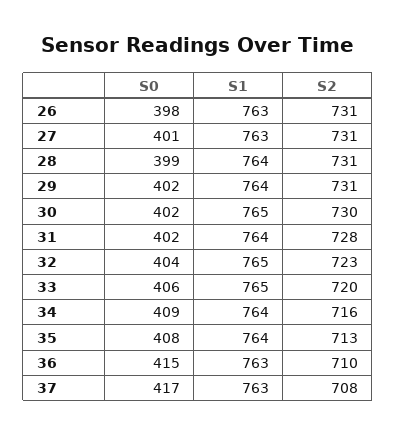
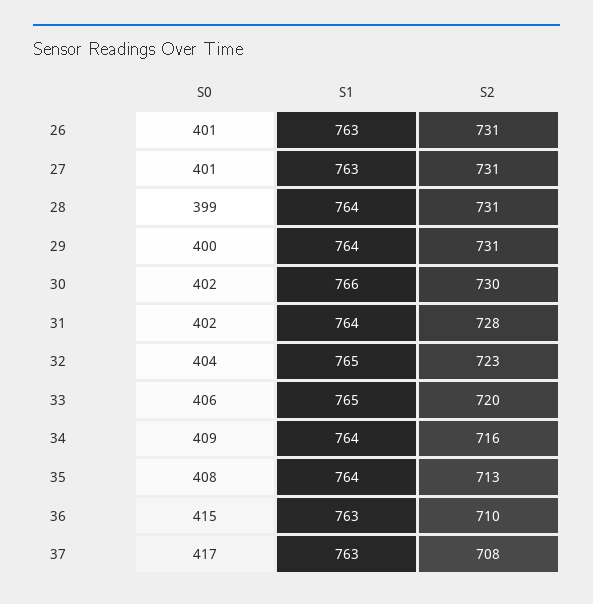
  {
    "S0": {
-     "26": 398,
+     "26": 401,
      "27": 401,
      "28": 399,
-     "29": 402,
+     "29": 400,
      "30": 402,
      "31": 402,
      "32": 404,
      "33": 406,
      "34": 409,
      "35": 408,
      "36": 415,
      "37": 417
    },
    "S1": {
      "26": 763,
      "27": 763,
      "28": 764,
      "29": 764,
-     "30": 765,
+     "30": 766,
      "31": 764,
      "32": 765,
      "33": 765,
      "34": 764,
      "35": 764,
      "36": 763,
      "37": 763
    },
    "S2": {
      "26": 731,
      "27": 731,
      "28": 731,
      "29": 731,
      "30": 730,
      "31": 728,
      "32": 723,
      "33": 720,
      "34": 716,
      "35": 713,
      "36": 710,
      "37": 708
    }
  }

